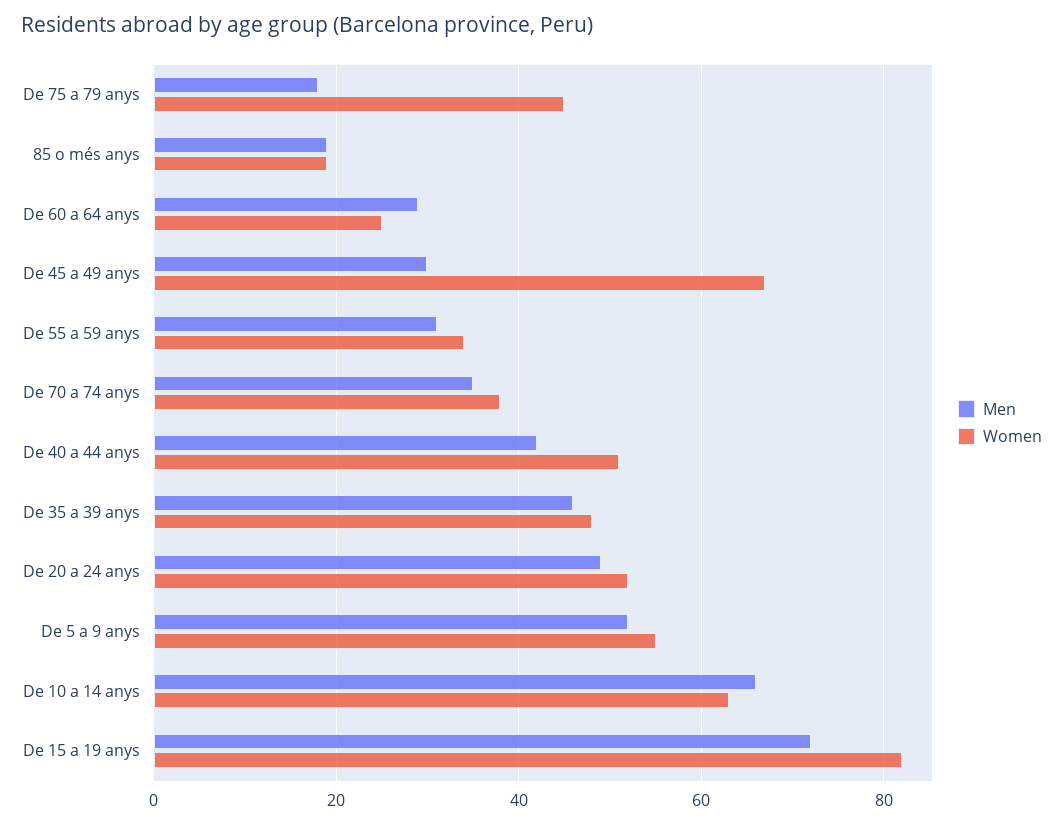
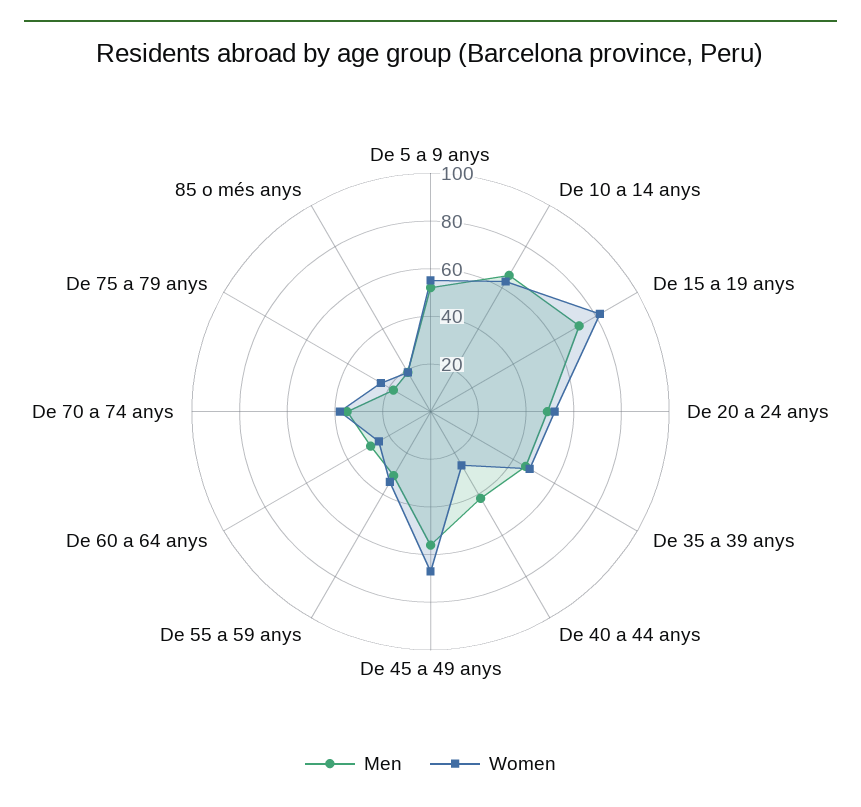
  {
    "Men": {
      "De 75 a 79 anys": 20,
      "85 o més anys": 20,
      "De 60 a 64 anys": 30,
-     "De 45 a 49 anys": 30,
+     "De 45 a 49 anys": 55,
      "De 55 a 59 anys": 30,
      "De 70 a 74 anys": 35,
      "De 40 a 44 anys": 40,
      "De 35 a 39 anys": 45,
      "De 20 a 24 anys": 50,
      "De 5 a 9 anys": 50,
      "De 10 a 14 anys": 65,
      "De 15 a 19 anys": 70
    },
    "Women": {
-     "De 75 a 79 anys": 45,
+     "De 75 a 79 anys": 25,
      "85 o més anys": 20,
      "De 60 a 64 anys": 25,
      "De 45 a 49 anys": 65,
      "De 55 a 59 anys": 35,
      "De 70 a 74 anys": 40,
-     "De 40 a 44 anys": 50,
+     "De 40 a 44 anys": 25,
      "De 35 a 39 anys": 50,
      "De 20 a 24 anys": 50,
      "De 5 a 9 anys": 55,
      "De 10 a 14 anys": 65,
      "De 15 a 19 anys": 80
    }
  }

